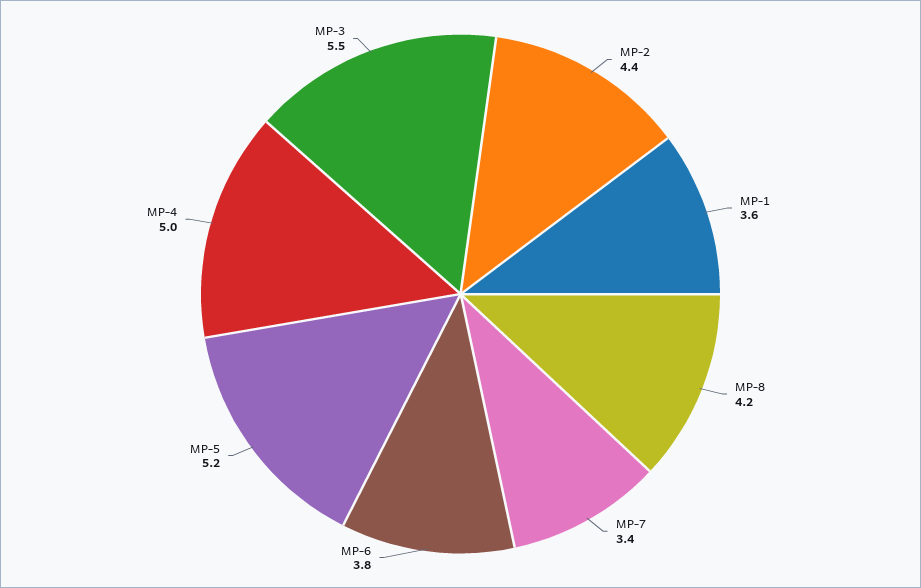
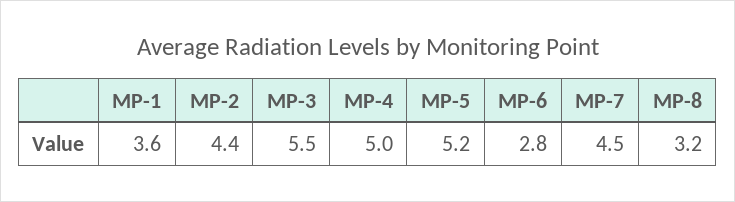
  {
    "MP-2": 4.4,
    "MP-1": 3.6,
-   "MP-8": 4.2,
+   "MP-8": 3.2,
-   "MP-7": 3.4,
+   "MP-7": 4.5,
-   "MP-6": 3.8,
+   "MP-6": 2.8,
    "MP-5": 5.2,
    "MP-4": 5,
    "MP-3": 5.5
  }

